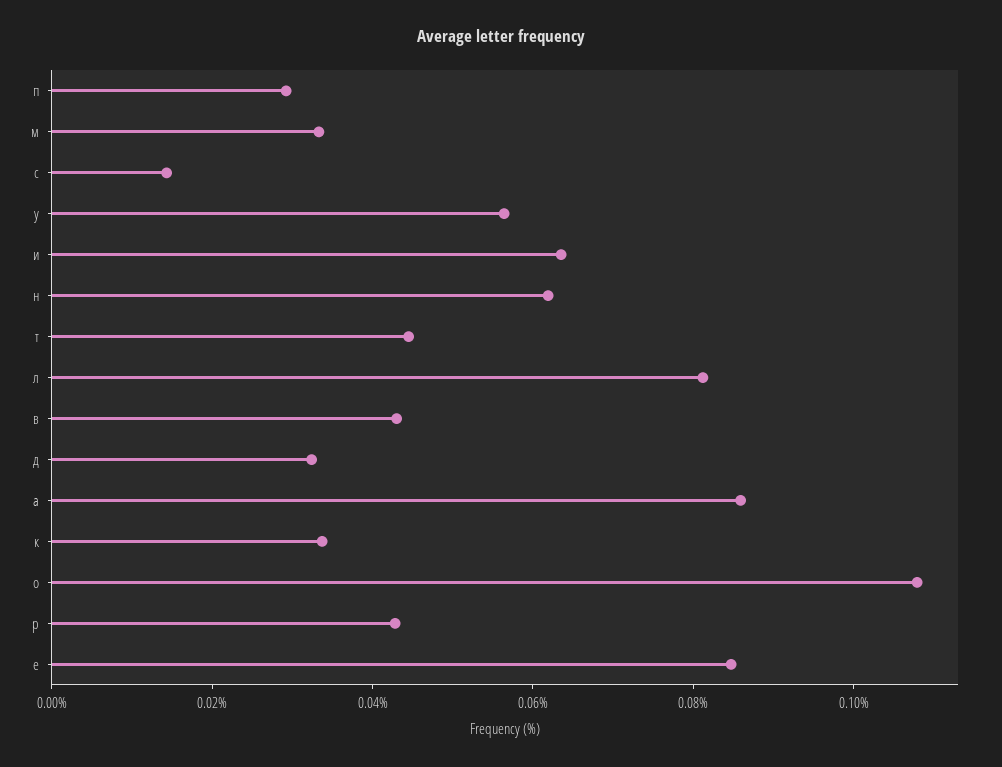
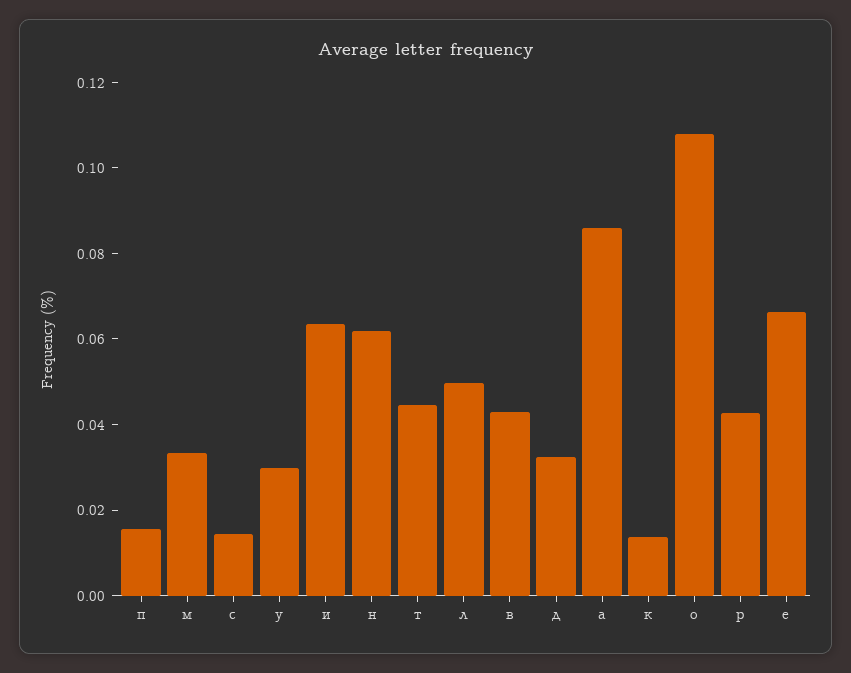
  {
-   "п": 0.03,
+   "п": 0.015,
    "м": 0.035,
    "с": 0.015,
-   "у": 0.055,
+   "у": 0.03,
    "и": 0.065,
    "н": 0.06,
    "т": 0.045,
-   "л": 0.08,
+   "л": 0.05,
    "в": 0.045,
    "д": 0.03,
    "а": 0.085,
-   "к": 0.035,
+   "к": 0.015,
    "о": 0.11,
    "р": 0.045,
-   "е": 0.085
+   "е": 0.065
  }

